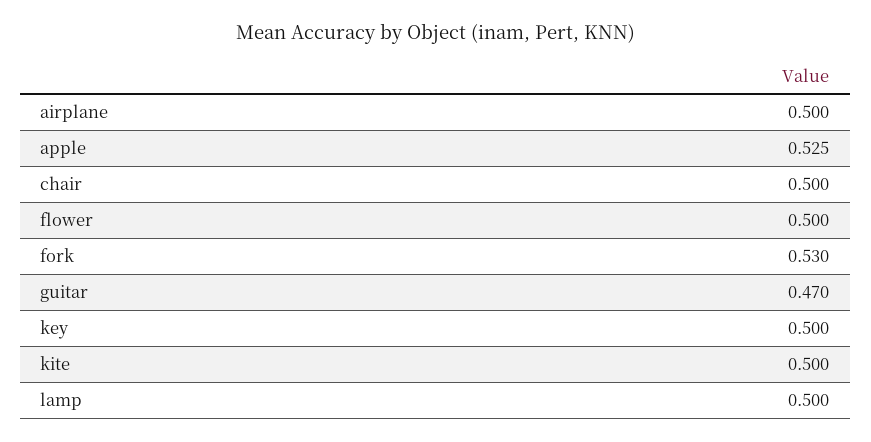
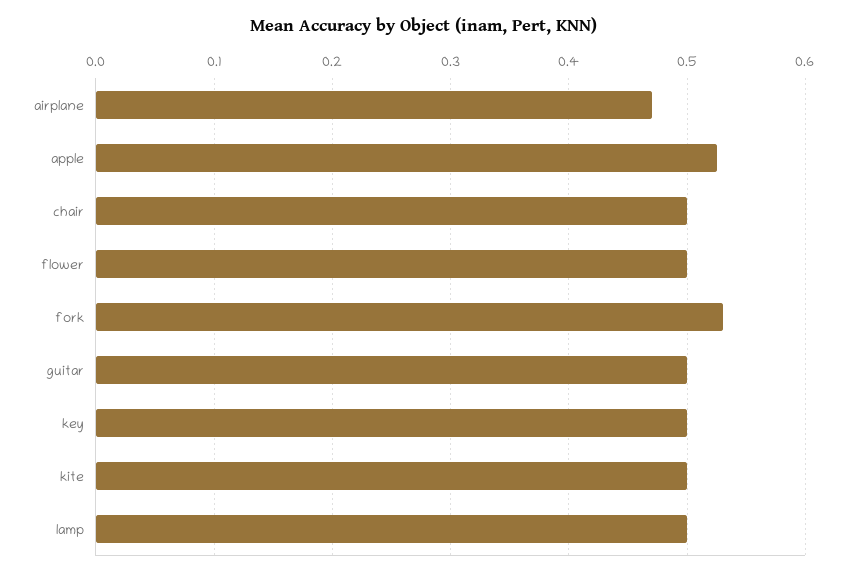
  {
-   "airplane": 0.5,
+   "airplane": 0.47,
    "apple": 0.525,
    "chair": 0.5,
    "flower": 0.5,
    "fork": 0.53,
-   "guitar": 0.47,
+   "guitar": 0.5,
    "key": 0.5,
    "kite": 0.5,
    "lamp": 0.5
  }

